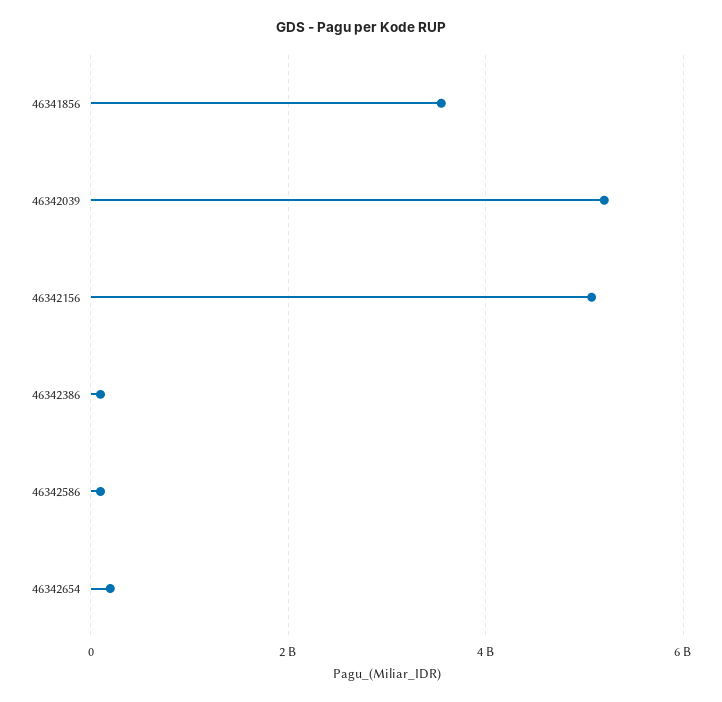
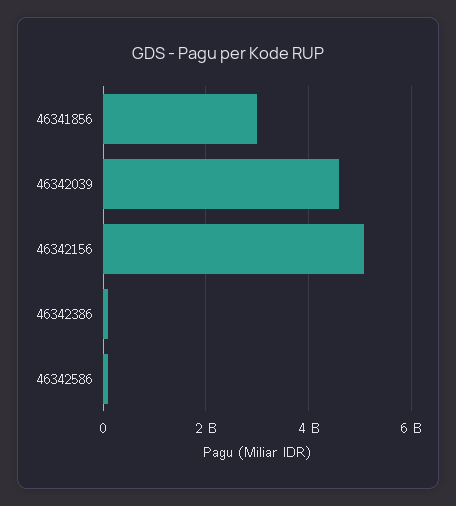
  {
-   "46341856": 3600000000,
+   "46341856": 3000000000,
-   "46342039": 5200000000,
+   "46342039": 4600000000,
    "46342156": 5000000000,
    "46342386": 200000000,
-   "46342586": 200000000,
+   "46342586": 200000000
-   "46342654": 200000000
  }

